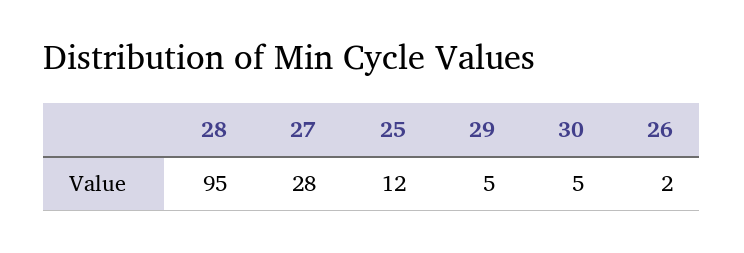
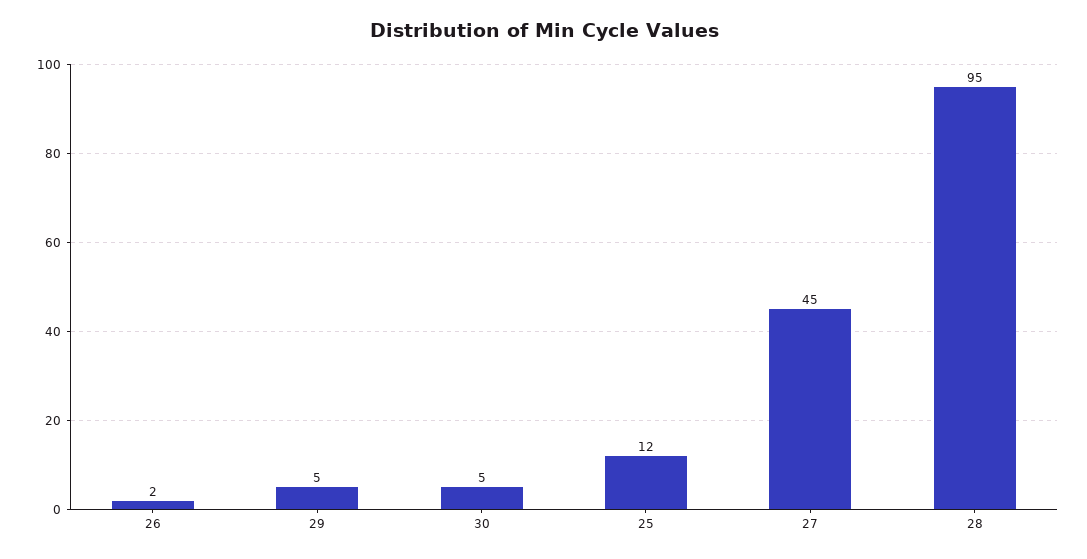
  {
    "28": 95,
-   "27": 28,
+   "27": 45,
    "25": 12,
    "29": 5,
    "30": 5,
    "26": 2
  }

